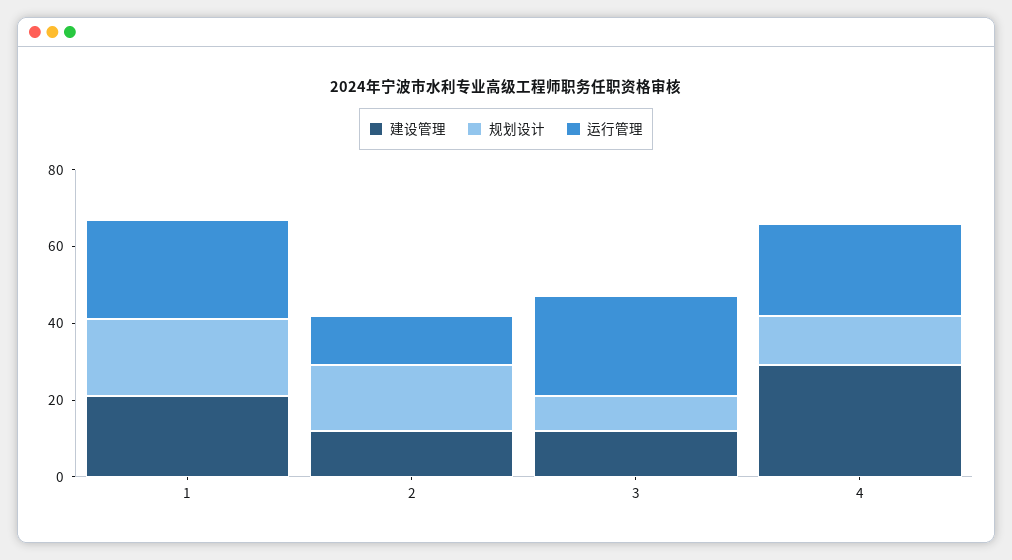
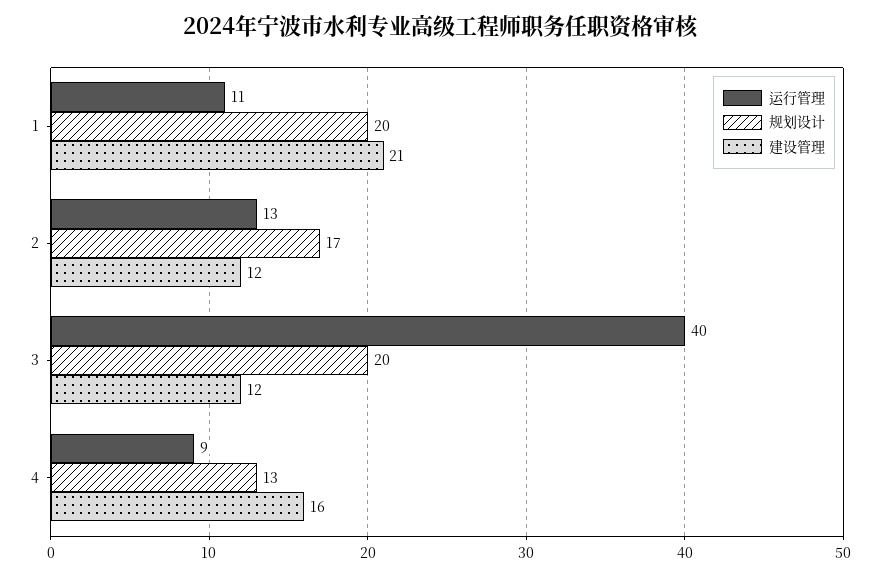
  {
    "建设管理": {
      "1": 21,
      "2": 12,
      "3": 12,
-     "4": 30
+     "4": 16
    },
    "规划设计": {
      "1": 20,
      "2": 17,
-     "3": 10,
+     "3": 20,
      "4": 13
    },
    "运行管理": {
-     "1": 25,
+     "1": 11,
      "2": 13,
-     "3": 25,
+     "3": 40,
-     "4": 25
+     "4": 9
    }
  }

